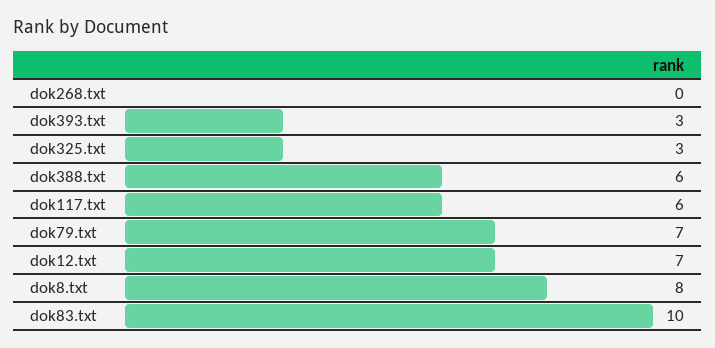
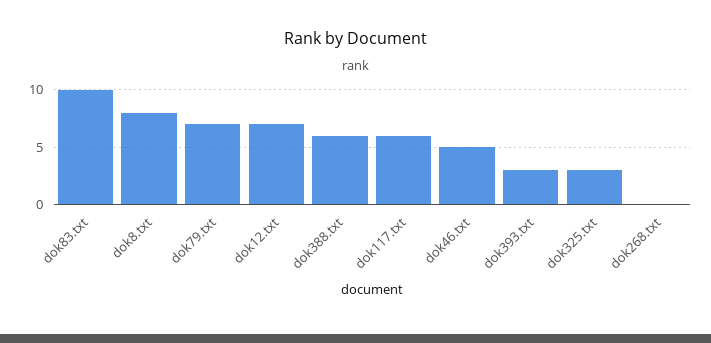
  {
    "dok268.txt": 0,
    "dok393.txt": 3,
    "dok325.txt": 3,
    "dok388.txt": 6,
    "dok117.txt": 6,
    "dok79.txt": 7,
    "dok12.txt": 7,
    "dok8.txt": 8,
-   "dok83.txt": 10
+   "dok83.txt": 10,
+   "dok46.txt": 5
  }

